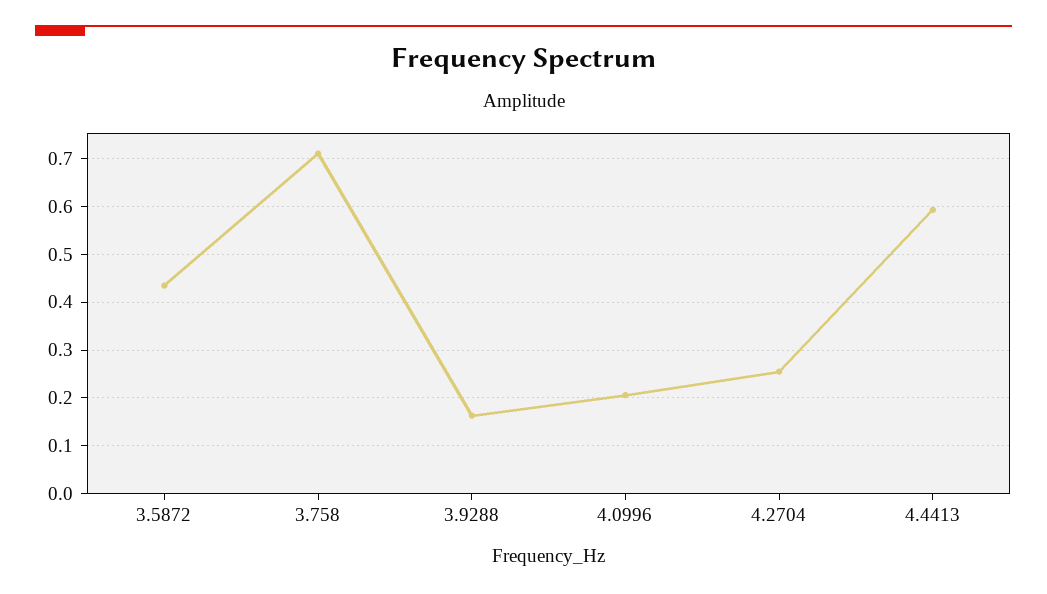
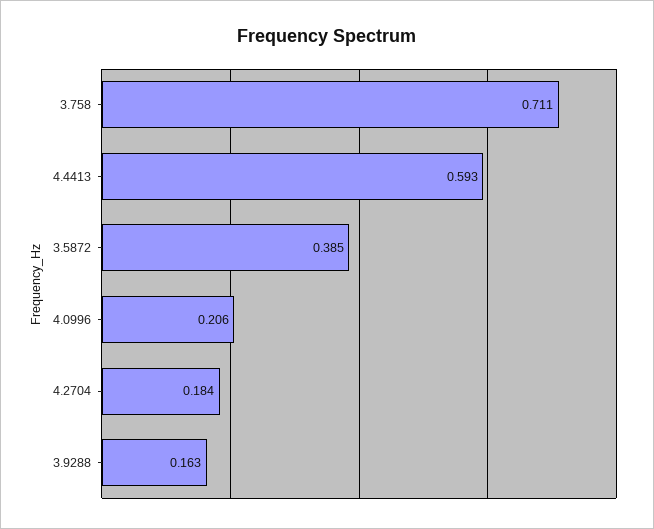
  {
-   "3.5872": 0.44,
+   "3.5872": 0.385,
    "3.758": 0.711,
    "3.9288": 0.163,
    "4.0996": 0.206,
-   "4.2704": 0.26,
+   "4.2704": 0.184,
    "4.4413": 0.593
  }

